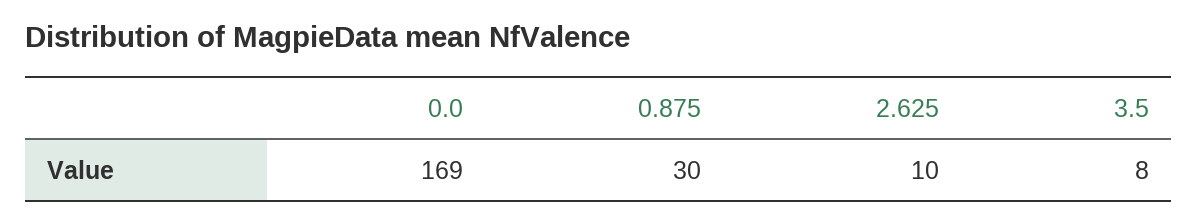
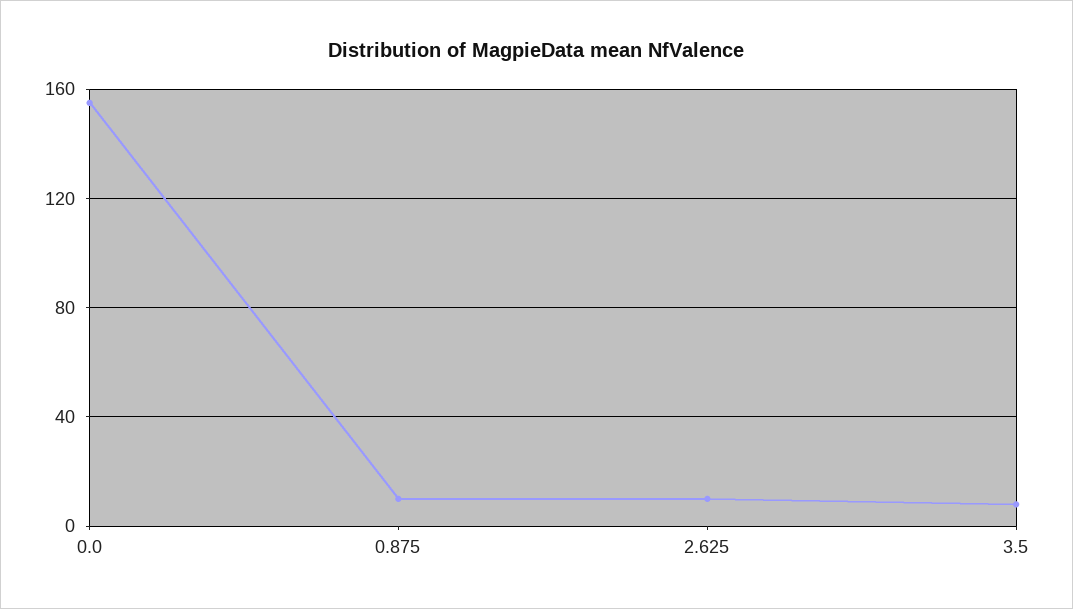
  {
-   "0.0": 169,
+   "0.0": 155,
-   "0.875": 30,
+   "0.875": 10,
    "2.625": 10,
    "3.5": 8
  }

